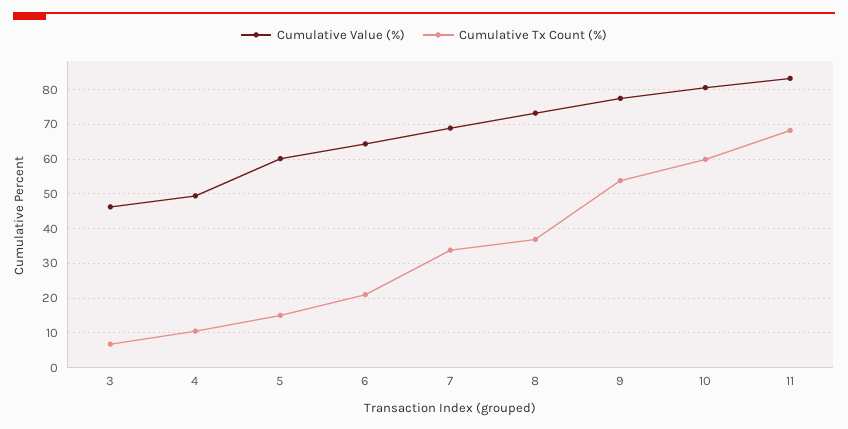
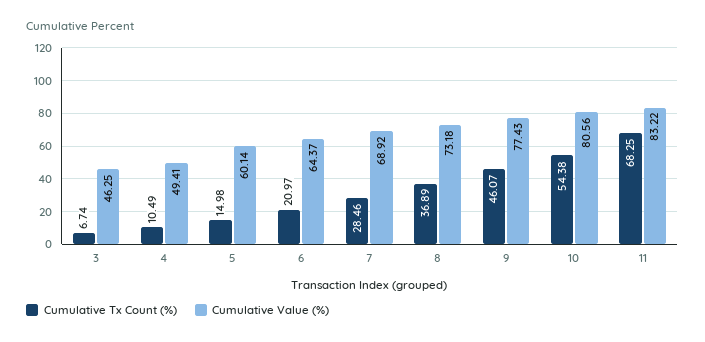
  {
    "Cumulative Value (%)": {
      "3": 46.25,
      "4": 49.41,
      "5": 60.14,
      "6": 64.37,
      "7": 68.92,
      "8": 73.18,
      "9": 77.43,
      "10": 80.56,
      "11": 83.22
    },
    "Cumulative Tx Count (%)": {
      "3": 6.74,
      "4": 10.49,
      "5": 14.98,
      "6": 20.97,
-     "7": 34,
+     "7": 28.46,
      "8": 36.89,
-     "9": 54,
+     "9": 46.07,
-     "10": 60,
+     "10": 54.38,
      "11": 68.25
    }
  }

